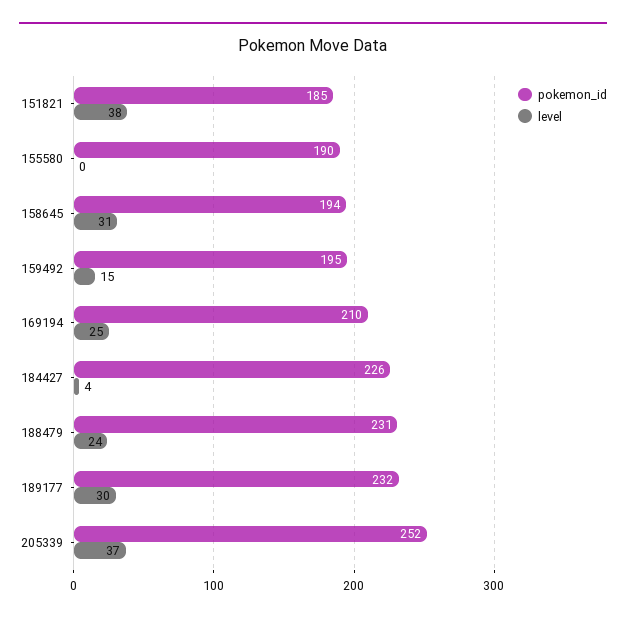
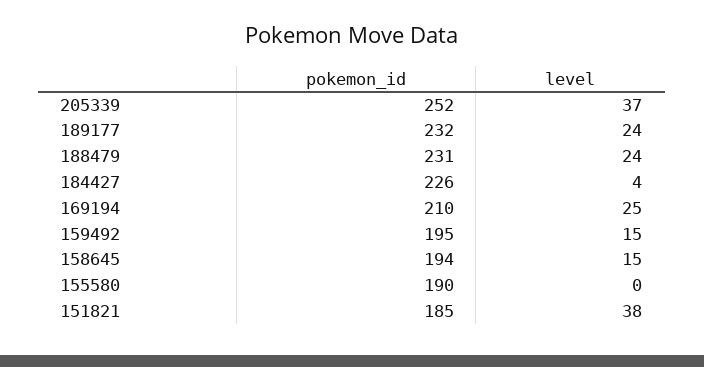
  {
    "pokemon_id": {
      "151821": 185,
      "155580": 190,
      "158645": 194,
      "159492": 195,
      "169194": 210,
      "184427": 226,
      "188479": 231,
      "189177": 232,
      "205339": 252
    },
    "level": {
      "151821": 38,
      "155580": 0,
-     "158645": 31,
+     "158645": 15,
      "159492": 15,
      "169194": 25,
      "184427": 4,
      "188479": 24,
-     "189177": 30,
+     "189177": 24,
      "205339": 37
    }
  }

